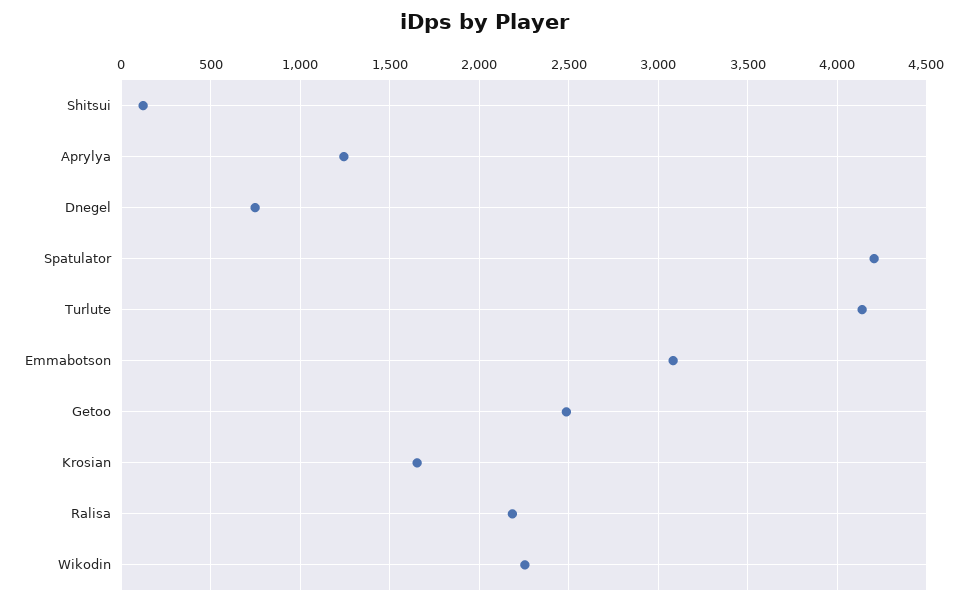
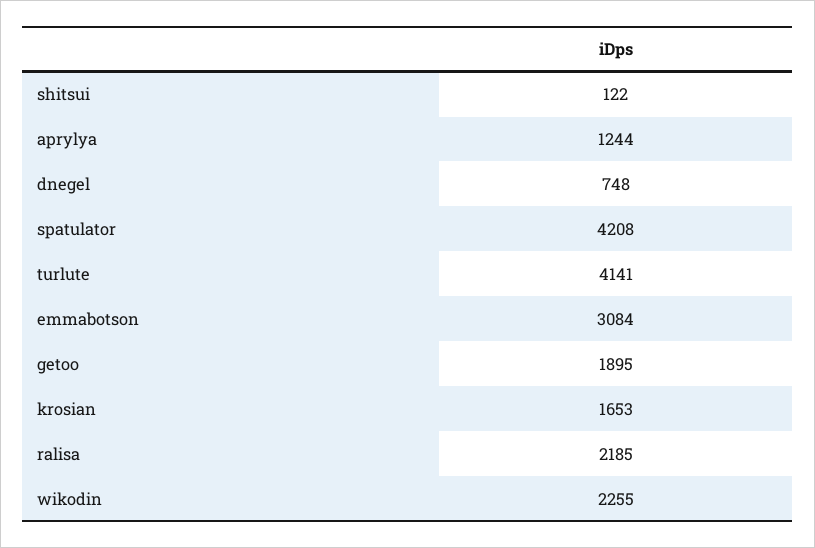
  {
    "Shitsui": 122,
    "Aprylya": 1244,
    "Dnegel": 748,
    "Spatulator": 4208,
    "Turlute": 4141,
    "Emmabotson": 3084,
-   "Getoo": 2500,
+   "Getoo": 1895,
    "Krosian": 1653,
    "Ralisa": 2185,
    "Wikodin": 2255
  }

